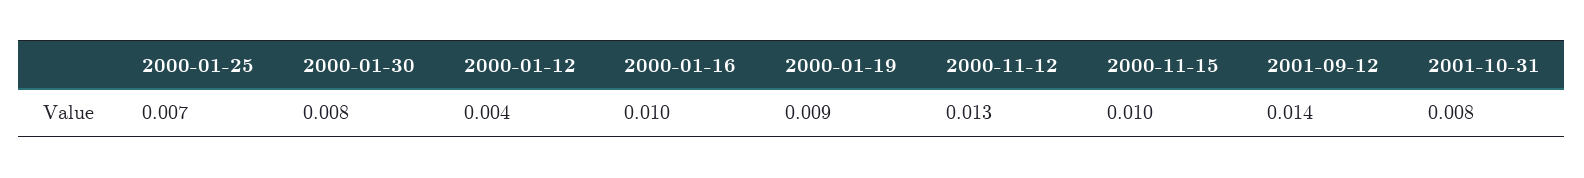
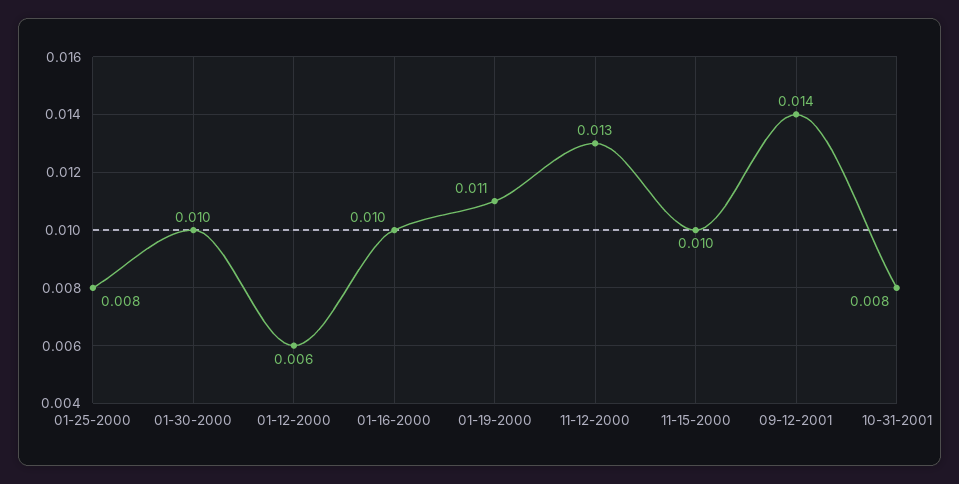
  {
-   "2000-01-25": 0.007,
+   "2000-01-25": 0.008,
-   "2000-01-30": 0.008,
+   "2000-01-30": 0.01,
-   "2000-01-12": 0.004,
+   "2000-01-12": 0.006,
    "2000-01-16": 0.01,
-   "2000-01-19": 0.009,
+   "2000-01-19": 0.011,
    "2000-11-12": 0.013,
    "2000-11-15": 0.01,
    "2001-09-12": 0.014,
    "2001-10-31": 0.008
  }

